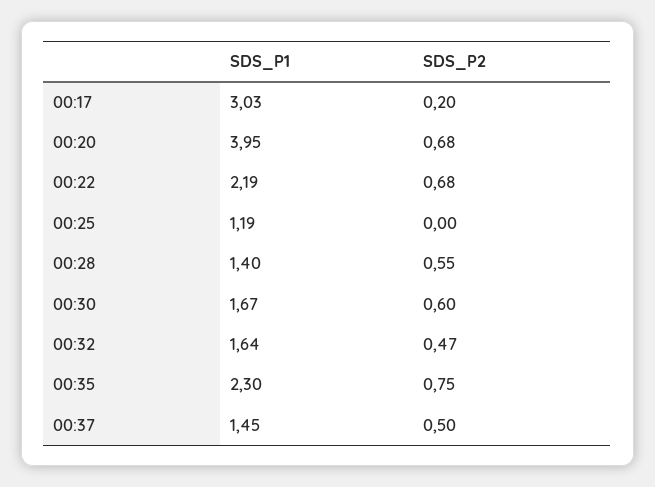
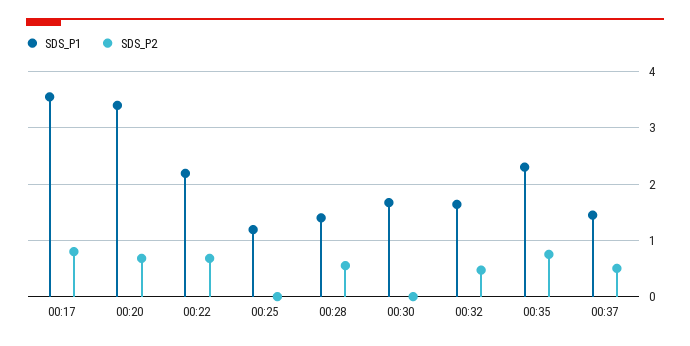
  {
    "SDS_P1": {
-     "00:17": 3.03,
+     "00:17": 3.6,
-     "00:20": 3.95,
+     "00:20": 3.4,
      "00:22": 2.19,
      "00:25": 1.19,
      "00:28": 1.4,
      "00:30": 1.67,
      "00:32": 1.64,
      "00:35": 2.3,
      "00:37": 1.45
    },
    "SDS_P2": {
-     "00:17": 0.2,
+     "00:17": 0.8,
      "00:20": 0.68,
      "00:22": 0.68,
      "00:25": 0,
      "00:28": 0.55,
-     "00:30": 0.6,
+     "00:30": 0,
      "00:32": 0.47,
      "00:35": 0.75,
      "00:37": 0.5
    }
  }

